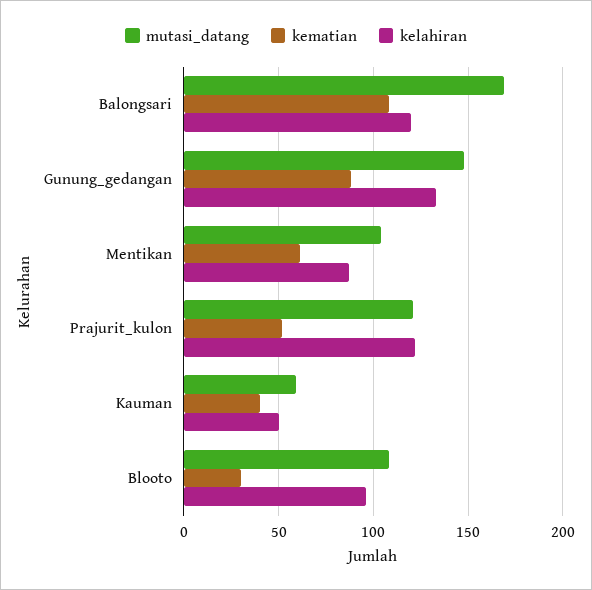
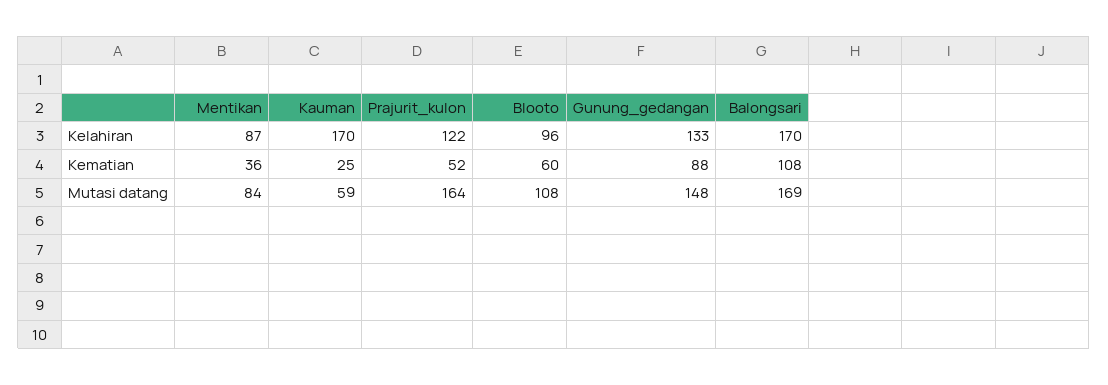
  {
    "mutasi_datang": {
      "Balongsari": 169,
      "Gunung_gedangan": 148,
-     "Mentikan": 105,
+     "Mentikan": 84,
-     "Prajurit_kulon": 120,
+     "Prajurit_kulon": 164,
      "Kauman": 59,
      "Blooto": 108
    },
    "kematian": {
      "Balongsari": 108,
      "Gunung_gedangan": 88,
-     "Mentikan": 60,
+     "Mentikan": 36,
      "Prajurit_kulon": 52,
-     "Kauman": 40,
+     "Kauman": 25,
-     "Blooto": 30
+     "Blooto": 60
    },
    "kelahiran": {
-     "Balongsari": 120,
+     "Balongsari": 170,
      "Gunung_gedangan": 133,
      "Mentikan": 87,
      "Prajurit_kulon": 122,
-     "Kauman": 50,
+     "Kauman": 170,
      "Blooto": 96
    }
  }

